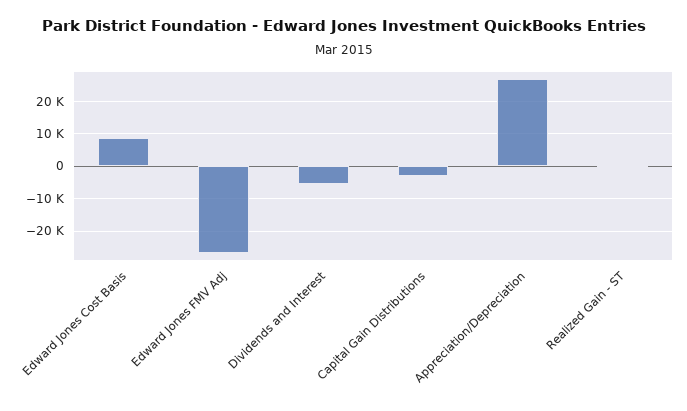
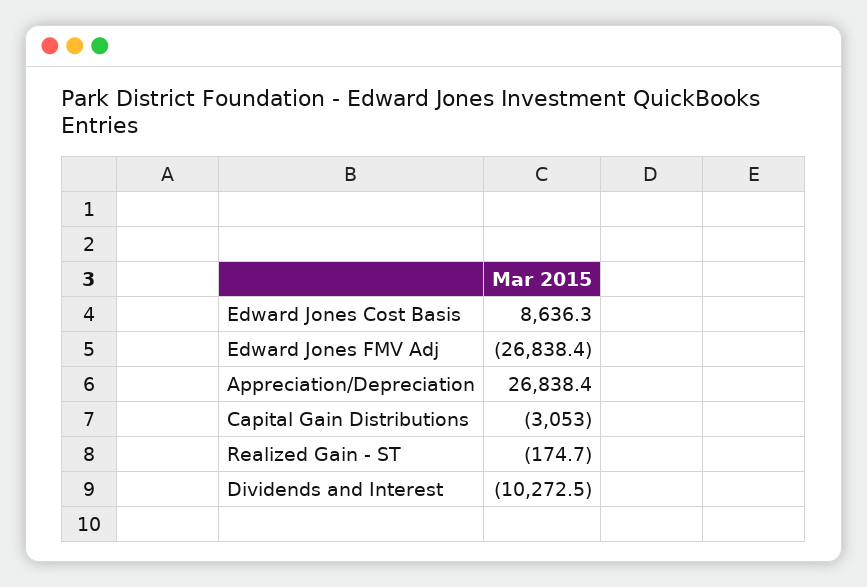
  {
    "Edward Jones Cost Basis": 8636.3,
    "Edward Jones FMV Adj": -26838.4,
-   "Dividends and Interest": -6000,
+   "Dividends and Interest": -10272.5,
    "Capital Gain Distributions": -3053,
    "Appreciation/Depreciation": 26838.4,
    "Realized Gain - ST": -174.7
  }

